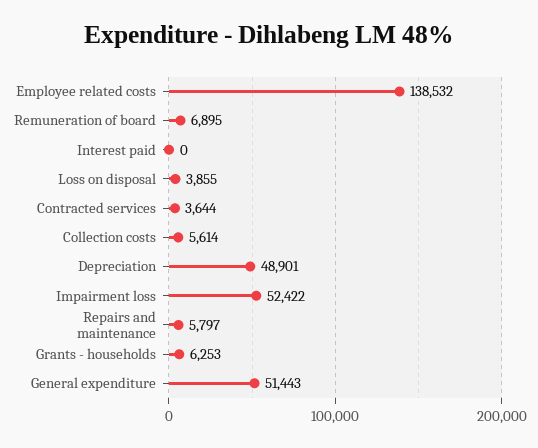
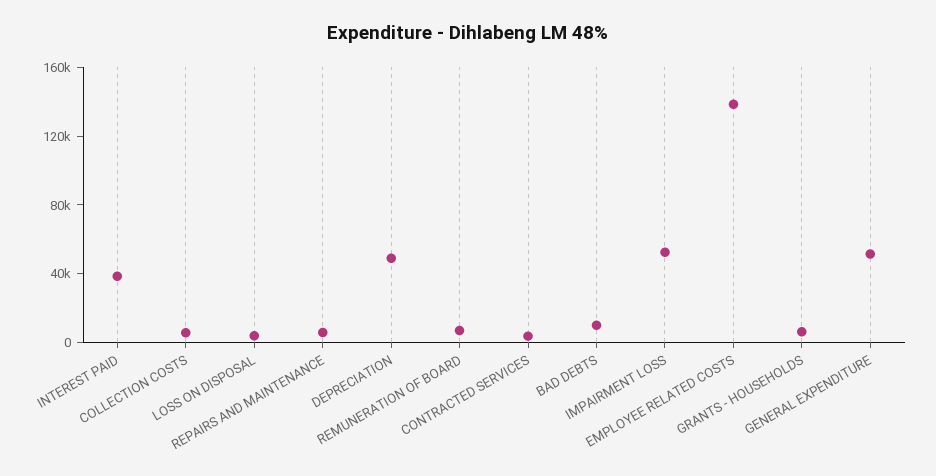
  {
    "Employee related costs": 138532,
    "Remuneration of board": 6895,
-   "Interest paid": 0,
+   "Interest paid": 40000,
    "Loss on disposal": 3855,
    "Contracted services": 3644,
    "Collection costs": 5614,
    "Depreciation": 48901,
    "Impairment loss": 52422,
    "Repairs and maintenance": 5797,
    "Grants - households": 6253,
-   "General expenditure": 51443
+   "General expenditure": 51443,
+   "BAD DEBTS": 10000
  }

